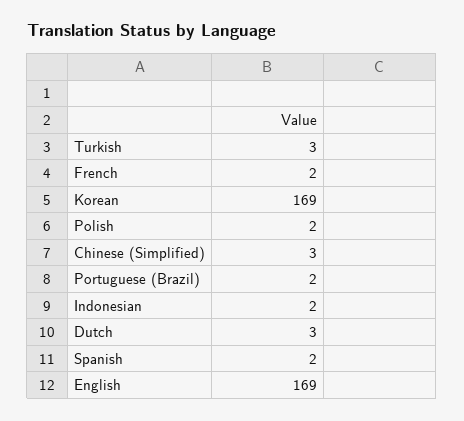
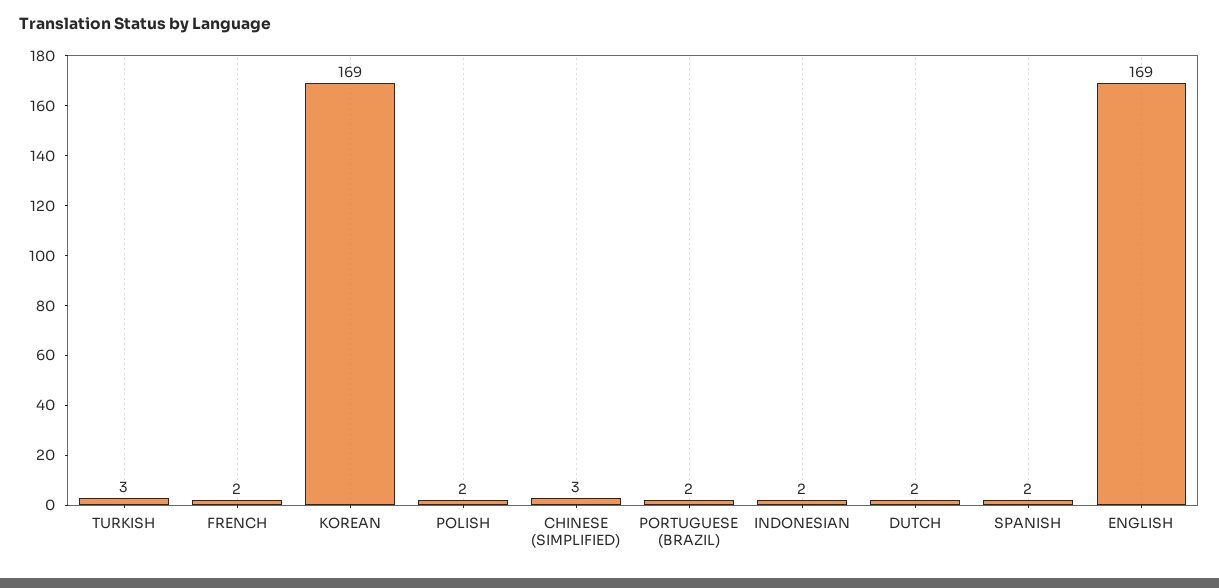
  {
    "Turkish": 3,
    "French": 2,
    "Korean": 169,
    "Polish": 2,
    "Chinese (Simplified)": 3,
    "Portuguese (Brazil)": 2,
    "Indonesian": 2,
-   "Dutch": 3,
+   "Dutch": 2,
    "Spanish": 2,
    "English": 169
  }

